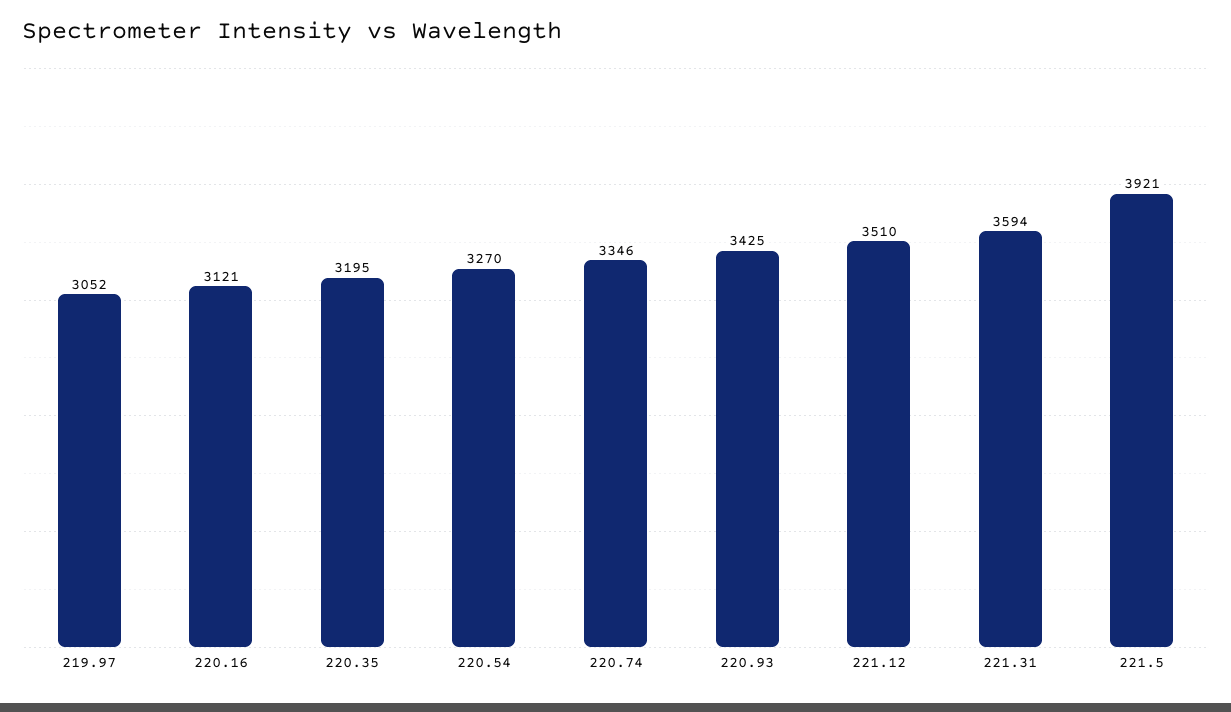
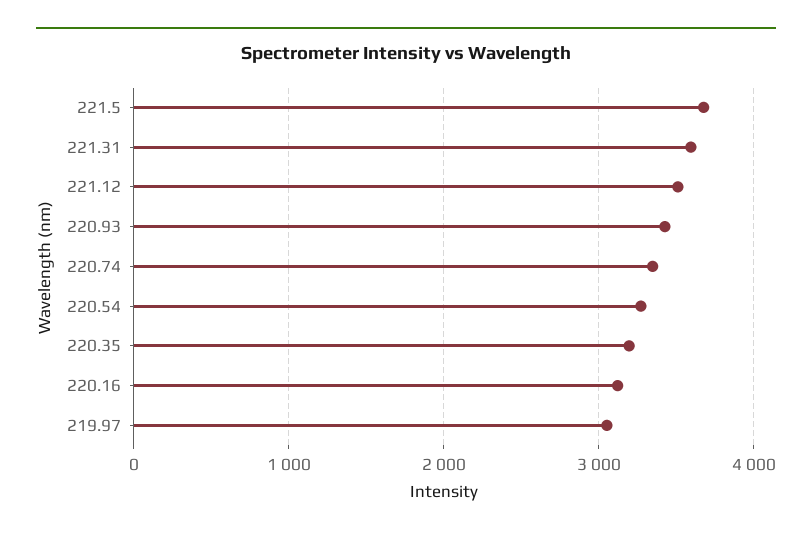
  {
    "219.97": 3052,
    "220.16": 3121,
    "220.35": 3195,
    "220.54": 3270,
    "220.74": 3346,
    "220.93": 3425,
    "221.12": 3510,
    "221.31": 3594,
-   "221.5": 3921
+   "221.5": 3700
  }

